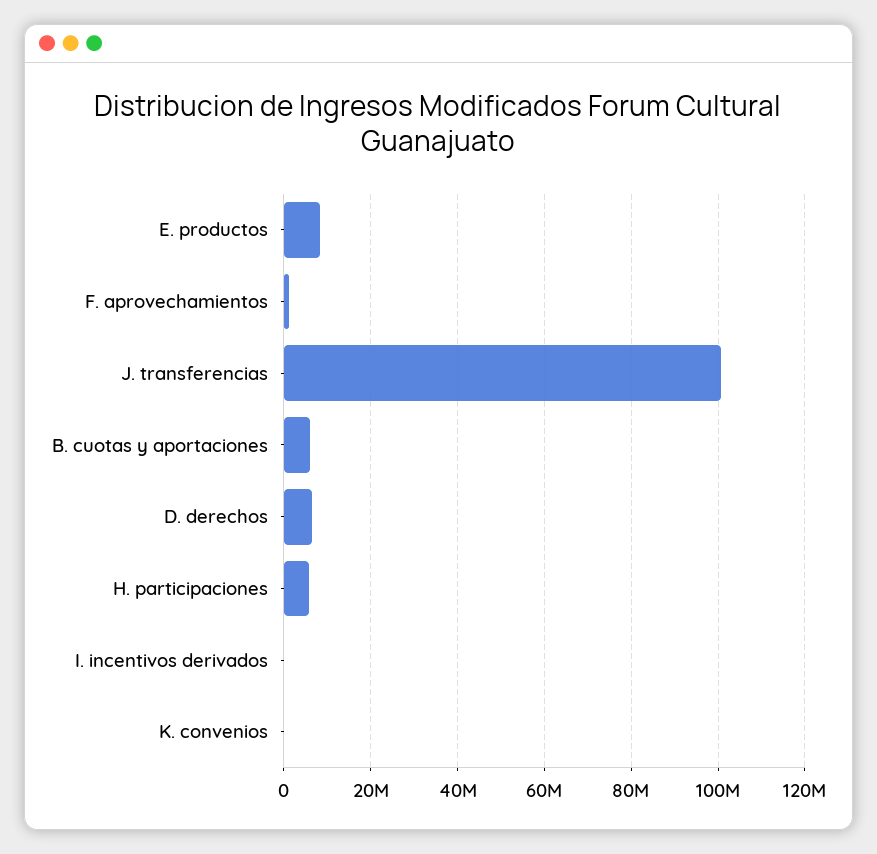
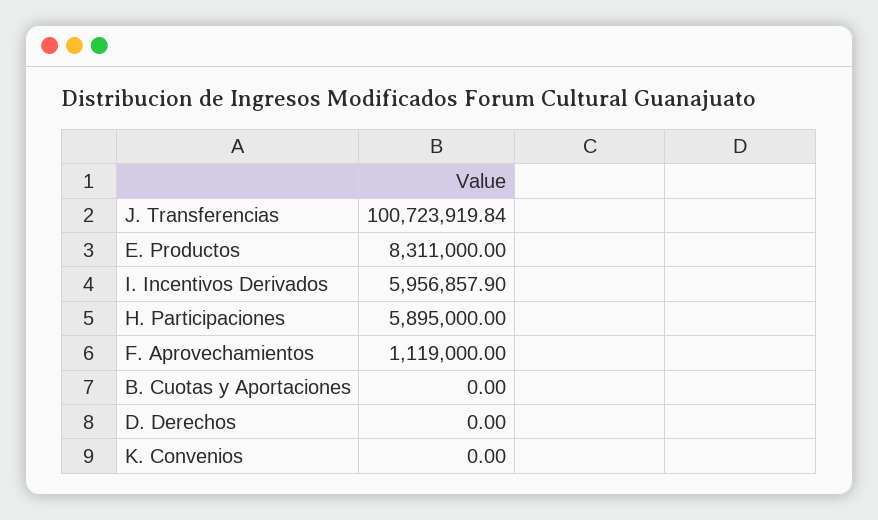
  {
    "E. productos": 8311000,
    "F. aprovechamientos": 1119000,
    "J. transferencias": 100723919.84,
-   "B. cuotas y aportaciones": 6000000,
+   "B. cuotas y aportaciones": 0,
-   "D. derechos": 6000000,
+   "D. derechos": 0,
    "H. participaciones": 5895000,
-   "I. incentivos derivados": 0,
+   "I. incentivos derivados": 5956857.9,
    "K. convenios": 0
  }

